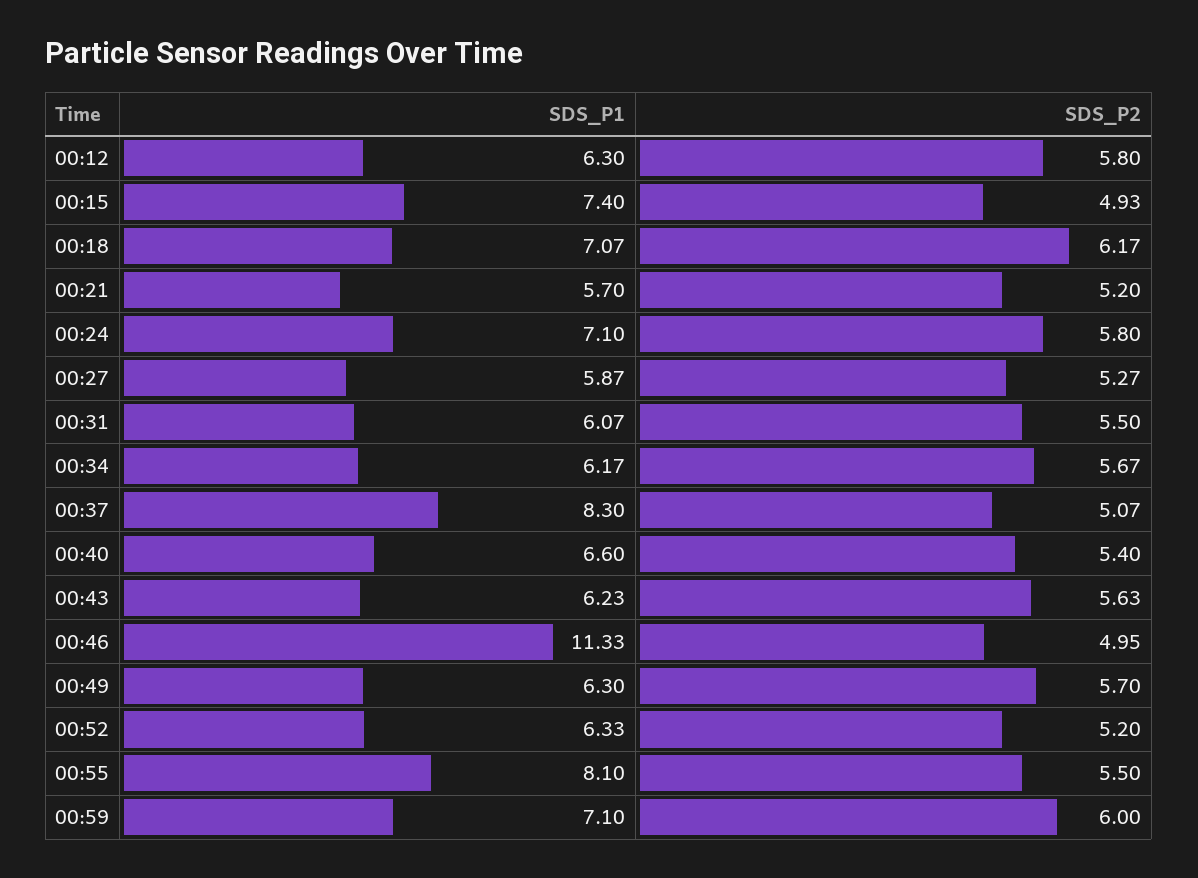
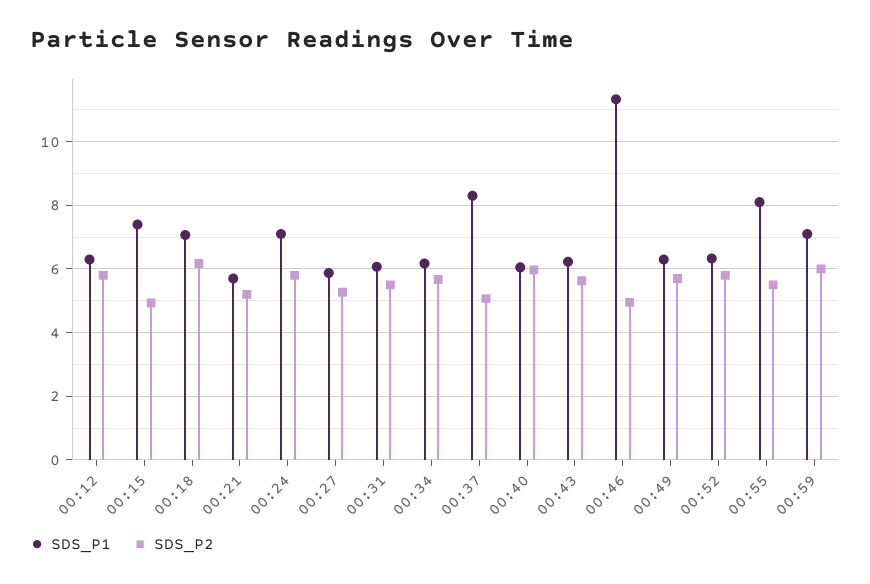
  {
    "SDS_P1": {
      "00:12": 6.3,
      "00:15": 7.4,
      "00:18": 7.07,
      "00:21": 5.7,
      "00:24": 7.1,
      "00:27": 5.87,
      "00:31": 6.07,
      "00:34": 6.17,
      "00:37": 8.3,
-     "00:40": 6.6,
+     "00:40": 6,
      "00:43": 6.23,
      "00:46": 11.33,
      "00:49": 6.3,
      "00:52": 6.33,
      "00:55": 8.1,
      "00:59": 7.1
    },
    "SDS_P2": {
      "00:12": 5.8,
      "00:15": 4.93,
      "00:18": 6.17,
      "00:21": 5.2,
      "00:24": 5.8,
      "00:27": 5.27,
      "00:31": 5.5,
      "00:34": 5.67,
      "00:37": 5.07,
-     "00:40": 5.4,
+     "00:40": 6,
      "00:43": 5.63,
      "00:46": 4.95,
      "00:49": 5.7,
-     "00:52": 5.2,
+     "00:52": 5.8,
      "00:55": 5.5,
      "00:59": 6
    }
  }

